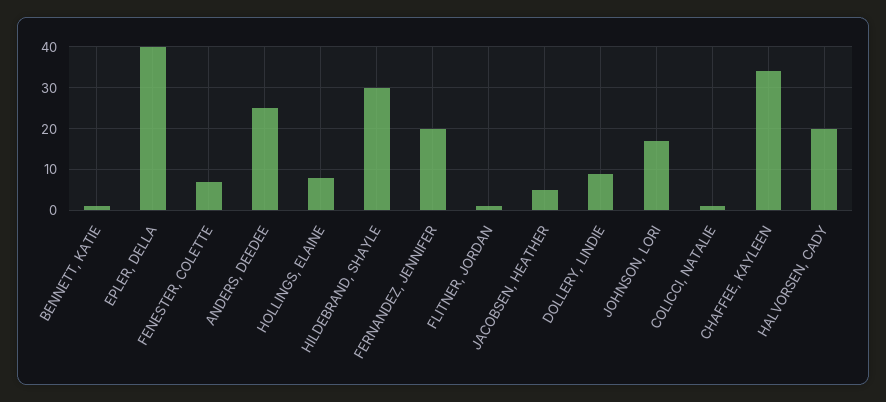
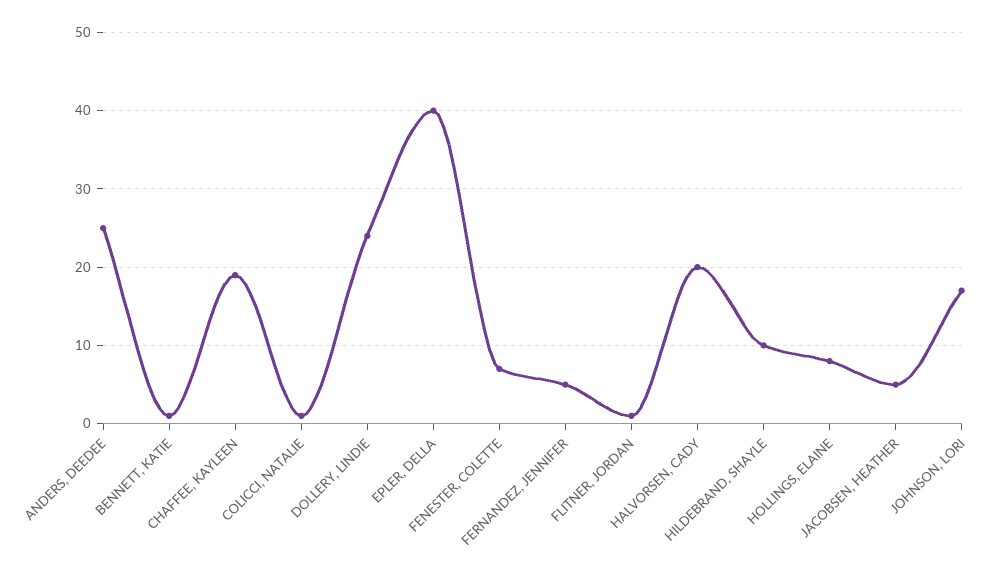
  {
    "BENNETT, KATIE": 1,
    "EPLER, DELLA": 40,
    "FENESTER, COLETTE": 7,
    "ANDERS, DEEDEE": 25,
    "HOLLINGS, ELAINE": 8,
-   "HILDEBRAND, SHAYLE": 30,
+   "HILDEBRAND, SHAYLE": 10,
-   "FERNANDEZ, JENNIFER": 20,
+   "FERNANDEZ, JENNIFER": 5,
    "FLITNER, JORDAN": 1,
    "JACOBSEN, HEATHER": 5,
-   "DOLLERY, LINDIE": 10,
+   "DOLLERY, LINDIE": 24,
    "JOHNSON, LORI": 17,
    "COLICCI, NATALIE": 1,
-   "CHAFFEE, KAYLEEN": 35,
+   "CHAFFEE, KAYLEEN": 19,
    "HALVORSEN, CADY": 20
  }

